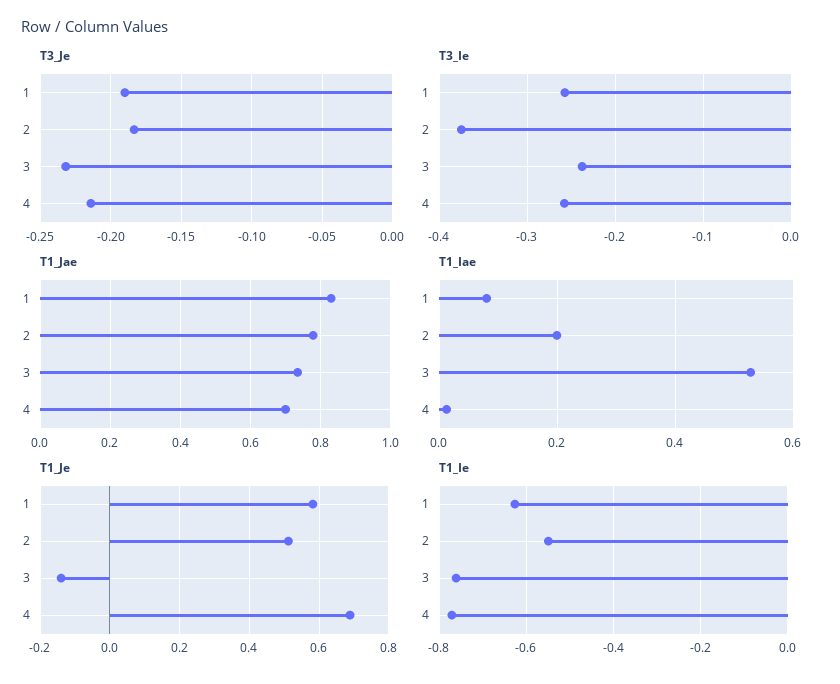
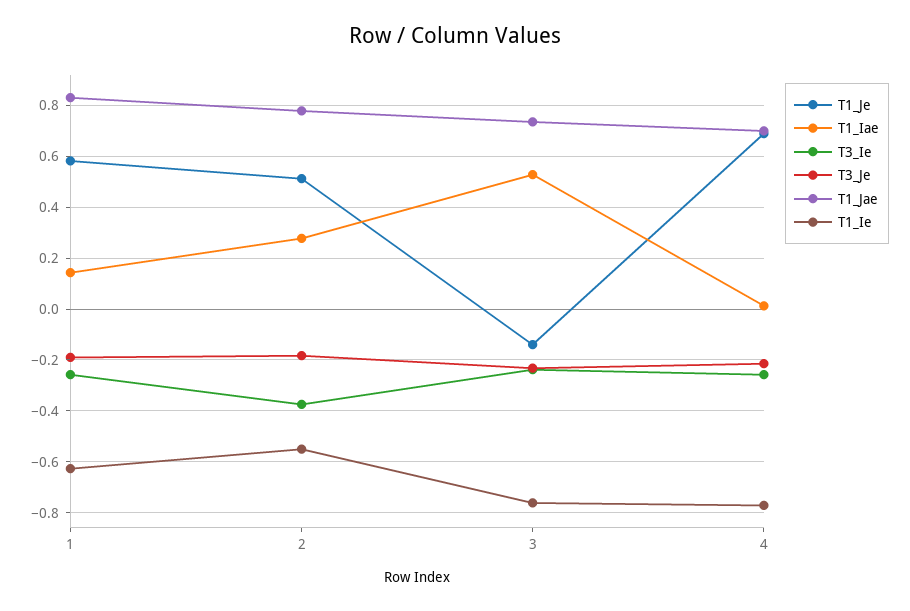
  {
    "T3_Je": {
      "1": -0.19,
      "2": -0.185,
      "3": -0.23,
      "4": -0.215
    },
    "T3_Ie": {
      "1": -0.26,
      "2": -0.37,
      "3": -0.24,
      "4": -0.26
    },
    "T1_Jae": {
      "1": 0.82,
      "2": 0.78,
      "3": 0.74,
      "4": 0.7
    },
    "T1_Iae": {
-     "1": 0.08,
+     "1": 0.15,
-     "2": 0.2,
+     "2": 0.275,
      "3": 0.52,
      "4": 0.02
    },
    "T1_Je": {
      "1": 0.58,
      "2": 0.52,
      "3": -0.14,
      "4": 0.68
    },
    "T1_Ie": {
      "1": -0.62,
      "2": -0.54,
      "3": -0.76,
      "4": -0.78
    }
  }

